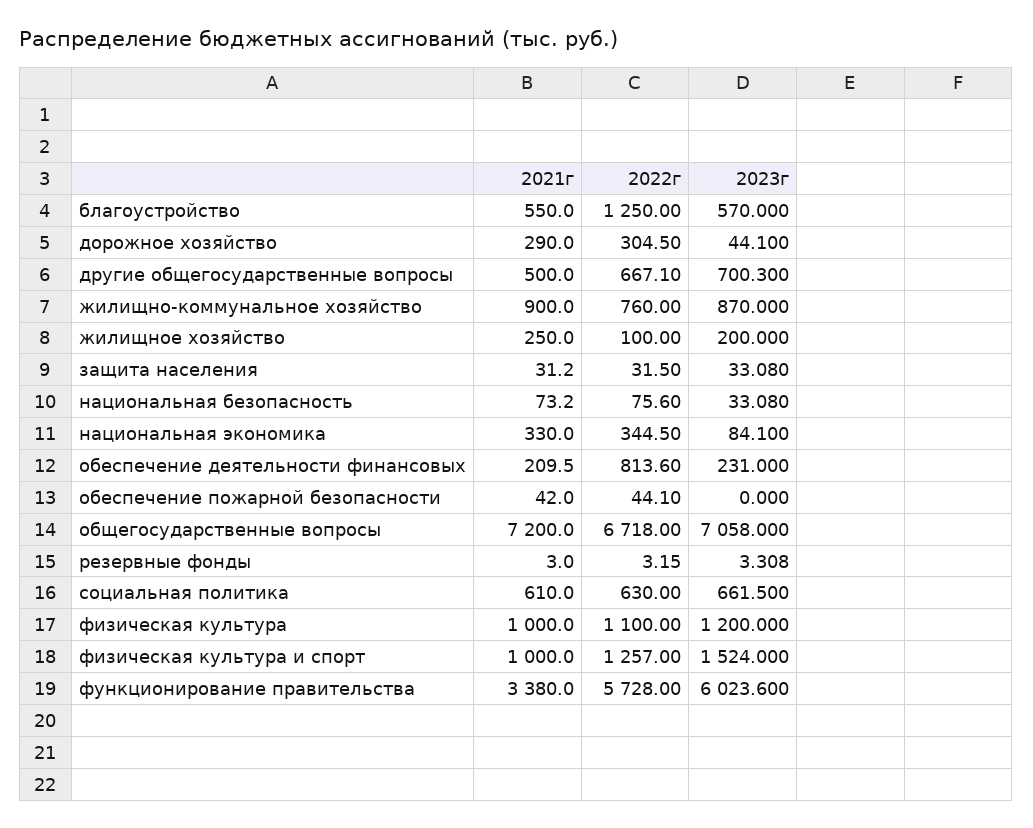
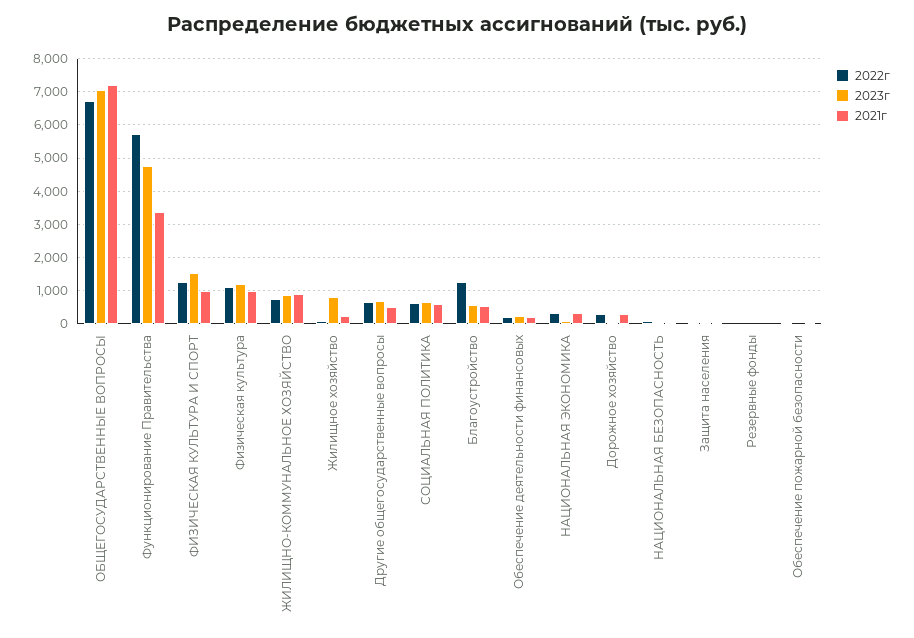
  {
    "2021г": {
      "благоустройство": 550,
      "дорожное хозяйство": 290,
      "другие общегосударственные вопросы": 500,
      "жилищно-коммунальное хозяйство": 900,
      "жилищное хозяйство": 250,
      "защита населения": 31.2,
      "национальная безопасность": 73.2,
      "национальная экономика": 330,
      "обеспечение деятельности финансовых": 209.5,
      "обеспечение пожарной безопасности": 42,
      "общегосударственные вопросы": 7200,
      "резервные фонды": 3,
      "социальная политика": 610,
      "физическая культура": 1000,
      "физическая культура и спорт": 1000,
      "функционирование правительства": 3380
    },
    "2022г": {
      "благоустройство": 1250,
      "дорожное хозяйство": 304.5,
      "другие общегосударственные вопросы": 667.1,
      "жилищно-коммунальное хозяйство": 760,
      "жилищное хозяйство": 100,
      "защита населения": 31.5,
      "национальная безопасность": 75.6,
      "национальная экономика": 344.5,
-     "обеспечение деятельности финансовых": 813.6,
+     "обеспечение деятельности финансовых": 200,
      "обеспечение пожарной безопасности": 44.1,
      "общегосударственные вопросы": 6718,
      "резервные фонды": 3.15,
      "социальная политика": 630,
      "физическая культура": 1100,
      "физическая культура и спорт": 1257,
      "функционирование правительства": 5728
    },
    "2023г": {
      "благоустройство": 570,
      "дорожное хозяйство": 44.1,
      "другие общегосударственные вопросы": 700.3,
      "жилищно-коммунальное хозяйство": 870,
-     "жилищное хозяйство": 200,
+     "жилищное хозяйство": 800,
      "защита населения": 33.08,
      "национальная безопасность": 33.08,
      "национальная экономика": 84.1,
      "обеспечение деятельности финансовых": 231,
      "обеспечение пожарной безопасности": 0,
      "общегосударственные вопросы": 7058,
      "резервные фонды": 3.308,
      "социальная политика": 661.5,
      "физическая культура": 1200,
      "физическая культура и спорт": 1524,
-     "функционирование правительства": 6023.6
+     "функционирование правительства": 4800
    }
  }

